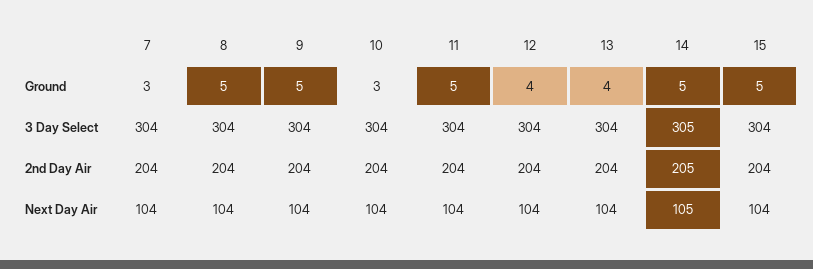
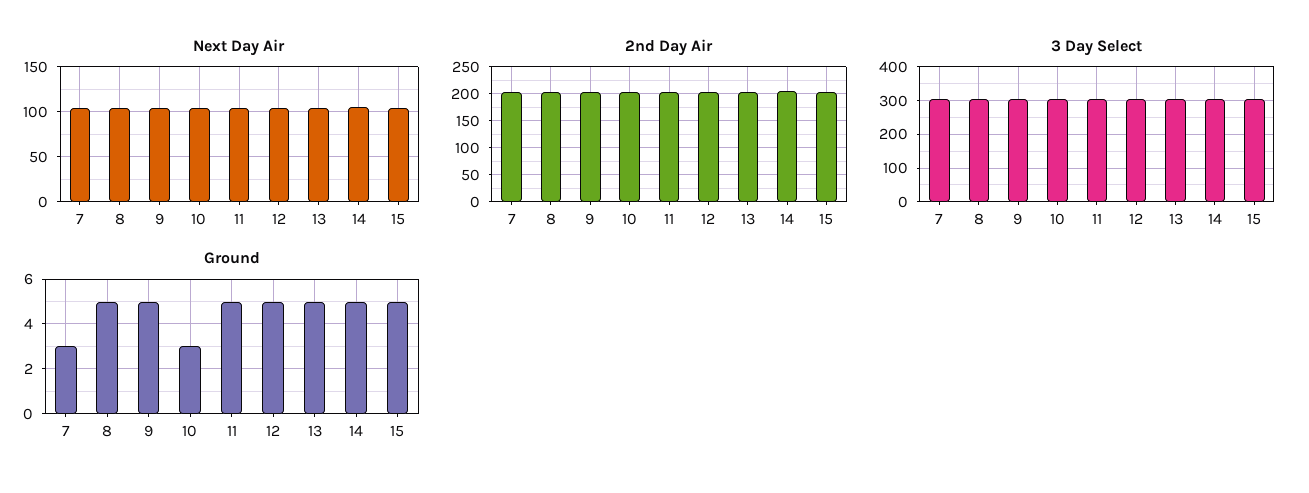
  {
    "Ground": {
      "7": 3,
      "8": 5,
      "9": 5,
      "10": 3,
      "11": 5,
-     "12": 4,
+     "12": 5,
-     "13": 4,
+     "13": 5,
      "14": 5,
      "15": 5
    },
    "3 Day Select": {
      "7": 304,
      "8": 304,
      "9": 304,
      "10": 304,
      "11": 304,
      "12": 304,
      "13": 304,
      "14": 305,
      "15": 304
    },
    "2nd Day Air": {
      "7": 204,
      "8": 204,
      "9": 204,
      "10": 204,
      "11": 204,
      "12": 204,
      "13": 204,
      "14": 205,
      "15": 204
    },
    "Next Day Air": {
      "7": 104,
      "8": 104,
      "9": 104,
      "10": 104,
      "11": 104,
      "12": 104,
      "13": 104,
      "14": 105,
      "15": 104
    }
  }

